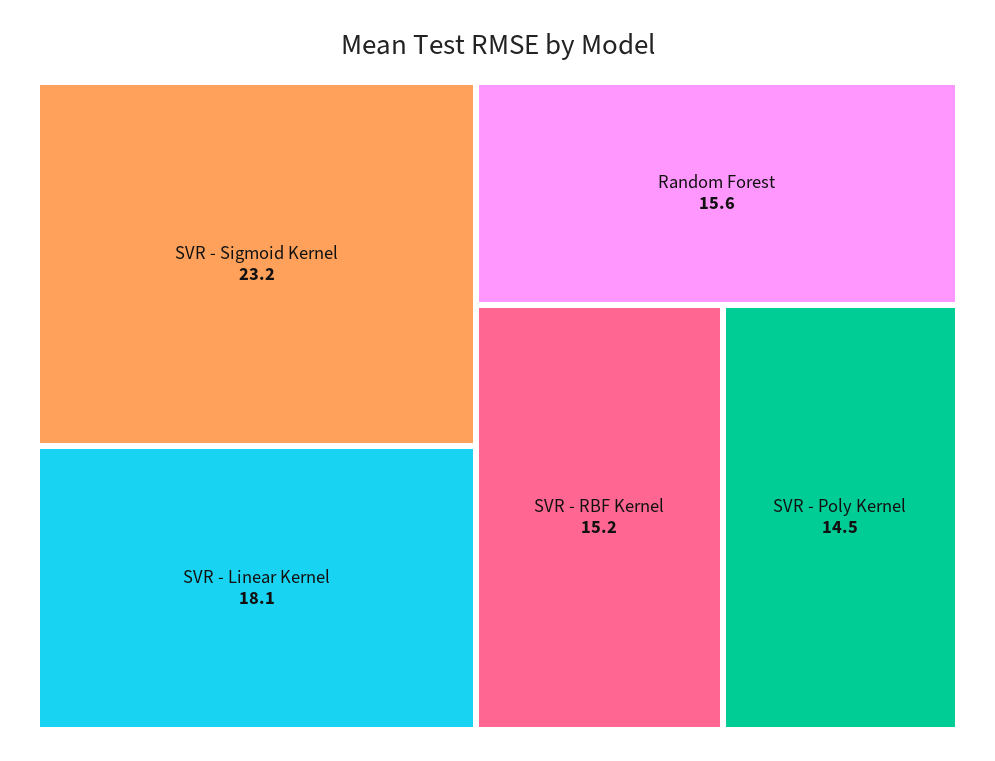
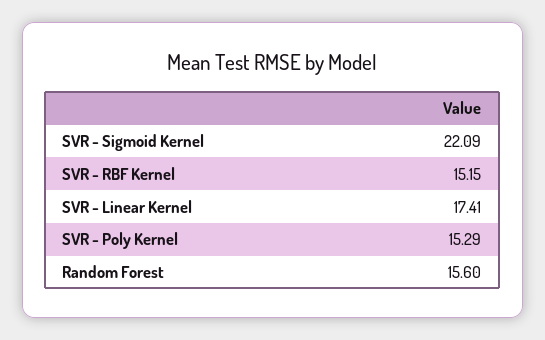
  {
-   "SVR - Sigmoid Kernel": 23.2,
+   "SVR - Sigmoid Kernel": 22.09,
-   "SVR - Linear Kernel": 18.1,
+   "SVR - Linear Kernel": 17.41,
    "Random Forest": 15.6,
    "SVR - RBF Kernel": 15.15,
-   "SVR - Poly Kernel": 14.5
+   "SVR - Poly Kernel": 15.29
  }

